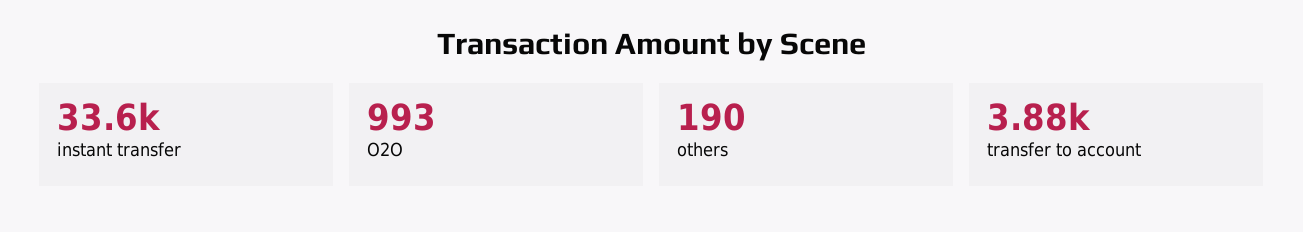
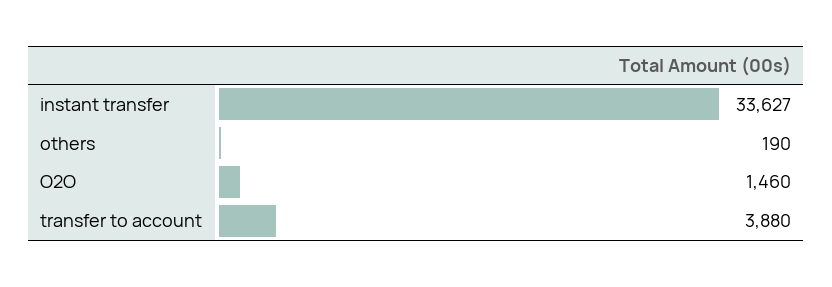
  {
    "instant transfer": 33627,
-   "O2O": 993,
+   "O2O": 1460,
    "others": 190,
    "transfer to account": 3880
  }

